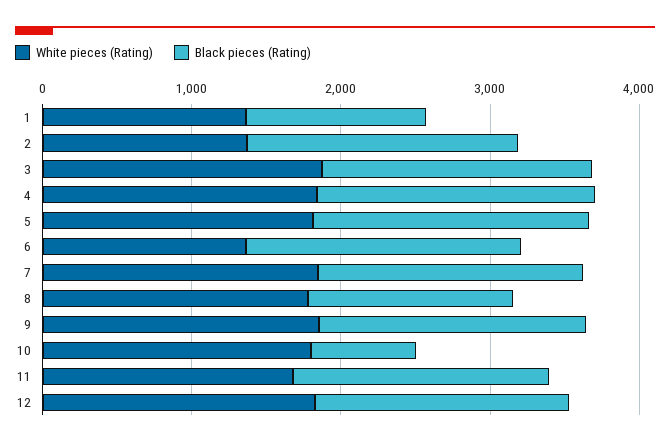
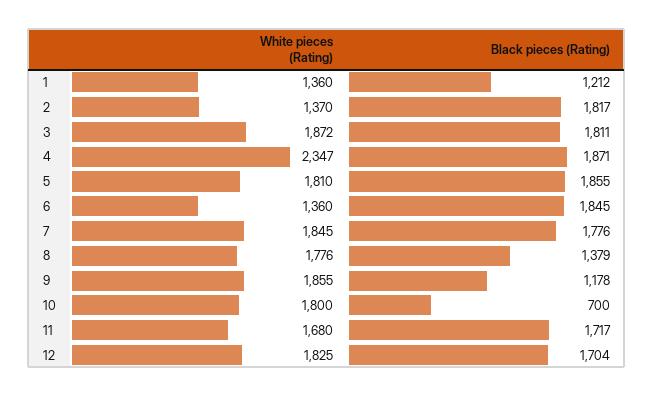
  {
    "White pieces (Rating)": {
      "1": 1360,
      "2": 1370,
      "3": 1872,
-     "4": 1800,
+     "4": 2347,
      "5": 1810,
      "6": 1360,
      "7": 1845,
      "8": 1776,
      "9": 1855,
      "10": 1800,
      "11": 1680,
      "12": 1825
    },
    "Black pieces (Rating)": {
      "1": 1212,
      "2": 1817,
      "3": 1811,
      "4": 1871,
      "5": 1855,
      "6": 1845,
      "7": 1776,
      "8": 1379,
-     "9": 1800,
+     "9": 1178,
      "10": 700,
      "11": 1717,
      "12": 1704
    }
  }

